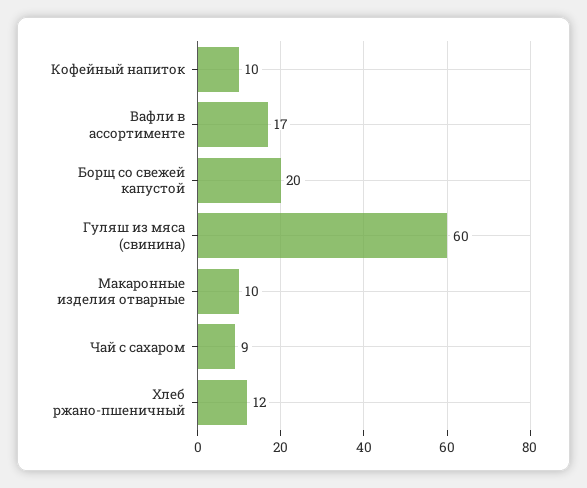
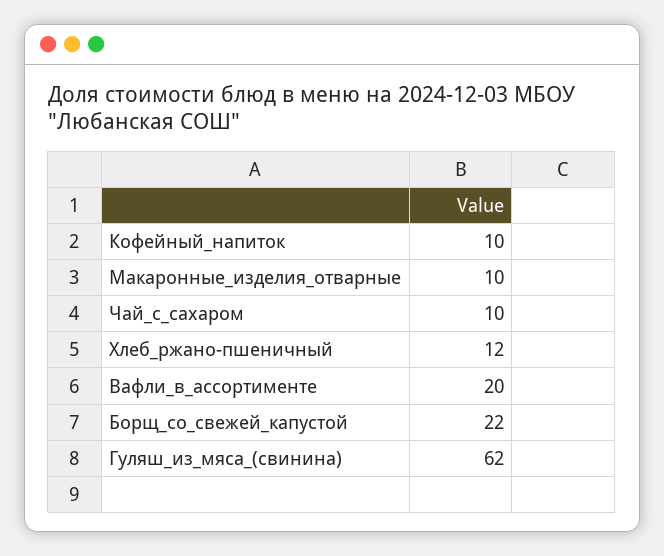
  {
    "Кофейный напиток": 10,
-   "Вафли в ассортименте": 17,
+   "Вафли в ассортименте": 20,
-   "Борщ со свежей капустой": 20,
+   "Борщ со свежей капустой": 22,
-   "Гуляш из мяса (свинина)": 60,
+   "Гуляш из мяса (свинина)": 62,
    "Макаронные изделия отварные": 10,
-   "Чай с сахаром": 9,
+   "Чай с сахаром": 10,
    "Хлеб ржано-пшеничный": 12
  }

